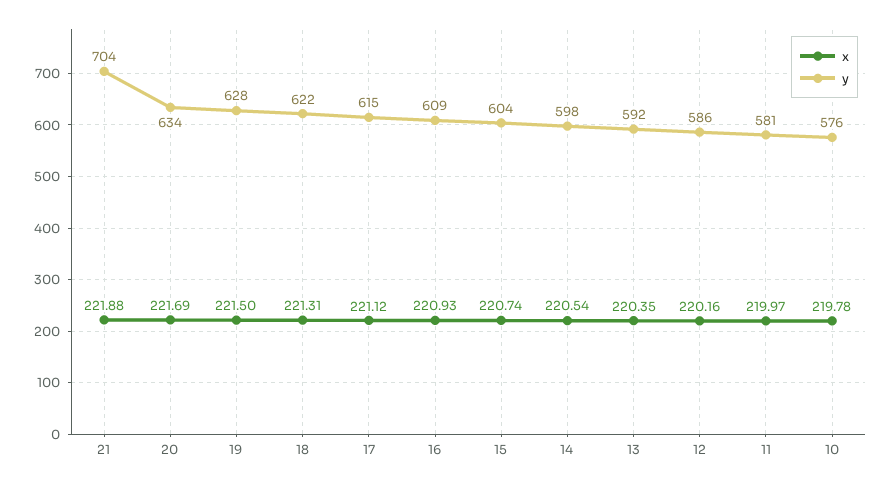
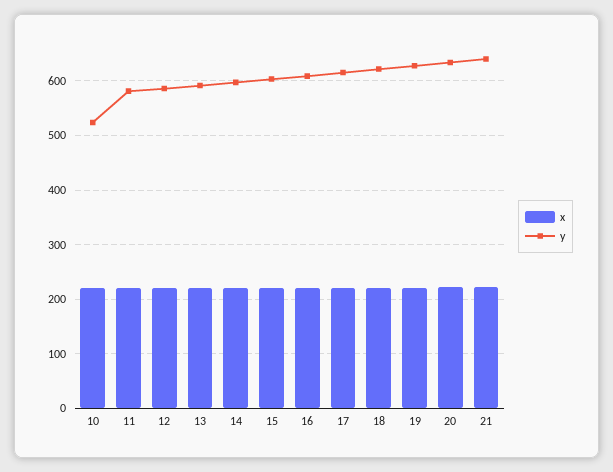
  {
    "x": {
      "21": 221.88,
      "20": 221.69,
      "19": 221.5,
      "18": 221.31,
      "17": 221.12,
      "16": 220.93,
      "15": 220.74,
      "14": 220.54,
      "13": 220.35,
      "12": 220.16,
      "11": 219.97,
      "10": 219.78
    },
    "y": {
-     "21": 704,
+     "21": 640,
      "20": 634,
      "19": 628,
      "18": 622,
      "17": 615,
      "16": 609,
      "15": 604,
      "14": 598,
      "13": 592,
      "12": 586,
      "11": 581,
-     "10": 576
+     "10": 520
    }
  }

